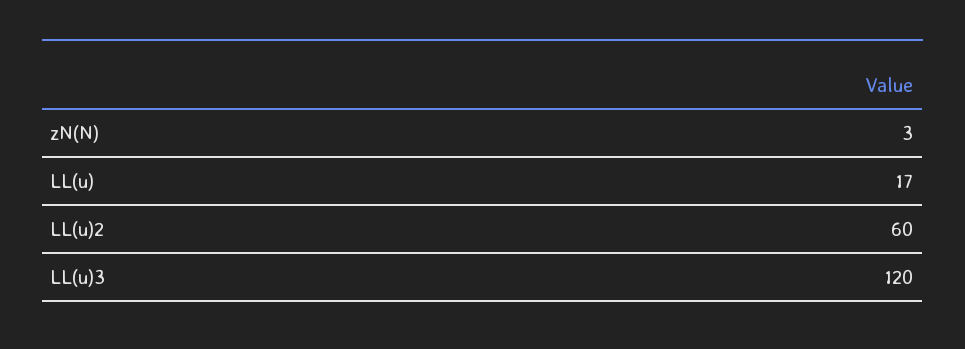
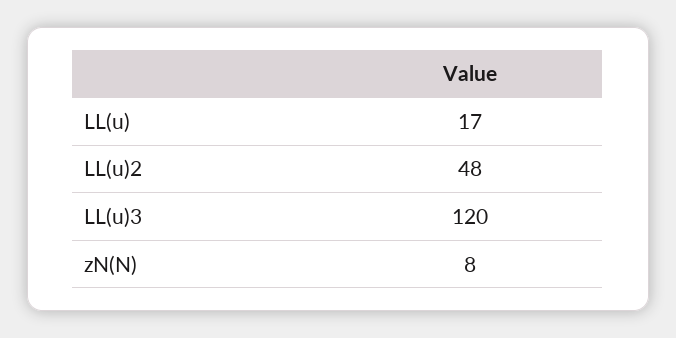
  {
-   "zN(N)": 3,
+   "zN(N)": 8,
    "LL(u)": 17,
-   "LL(u)2": 60,
+   "LL(u)2": 48,
    "LL(u)3": 120
  }

